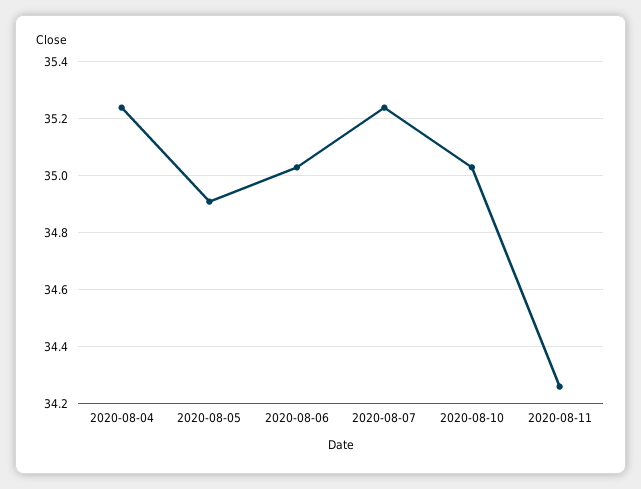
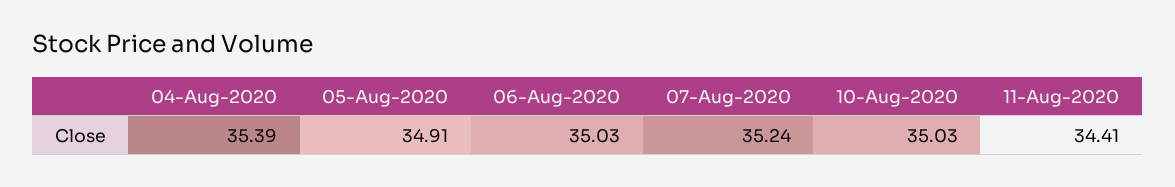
  {
-   "2020-08-04": 35.25,
+   "2020-08-04": 35.39,
    "2020-08-05": 34.91,
    "2020-08-06": 35.03,
    "2020-08-07": 35.24,
    "2020-08-10": 35.03,
-   "2020-08-11": 34.25
+   "2020-08-11": 34.41
  }

